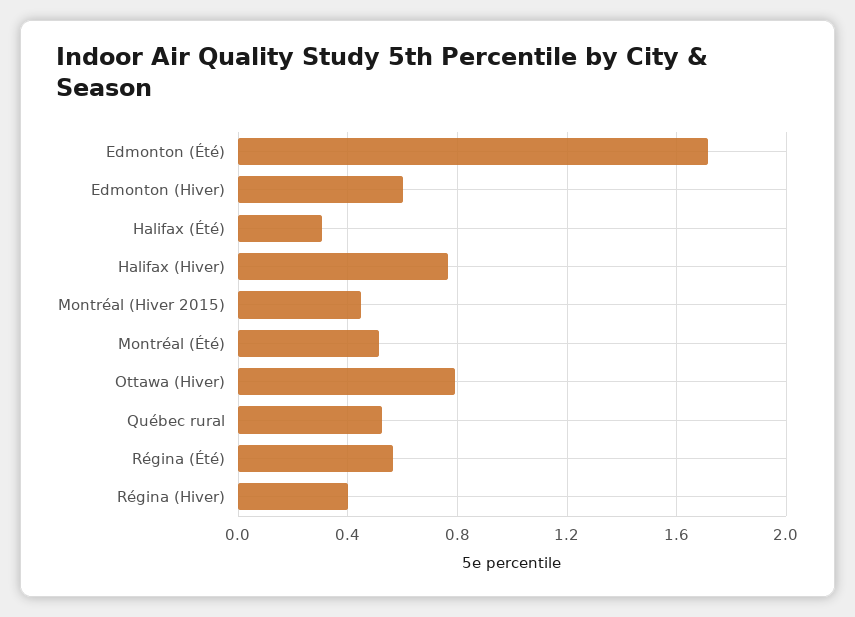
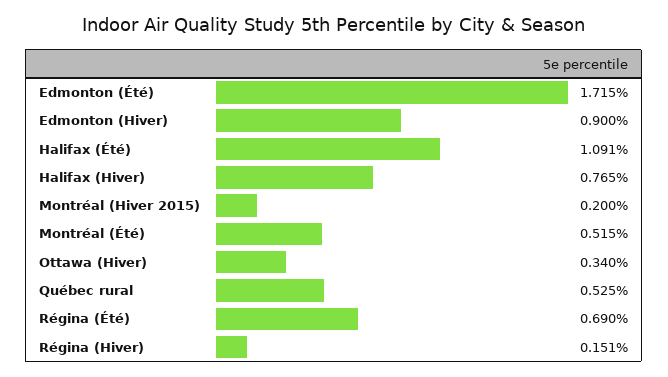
  {
    "Edmonton (Été)": 1.715,
-   "Edmonton (Hiver)": 0.6,
+   "Edmonton (Hiver)": 0.9,
-   "Halifax (Été)": 0.3,
+   "Halifax (Été)": 1.091,
    "Halifax (Hiver)": 0.765,
-   "Montréal (Hiver 2015)": 0.45,
+   "Montréal (Hiver 2015)": 0.2,
    "Montréal (Été)": 0.515,
-   "Ottawa (Hiver)": 0.8,
+   "Ottawa (Hiver)": 0.34,
    "Québec rural": 0.525,
-   "Régina (Été)": 0.55,
+   "Régina (Été)": 0.69,
-   "Régina (Hiver)": 0.4
+   "Régina (Hiver)": 0.151
  }

